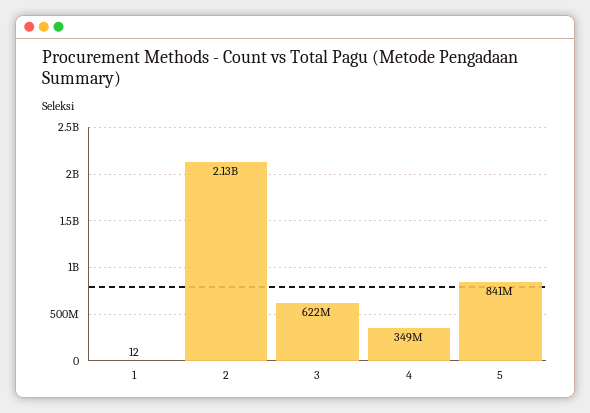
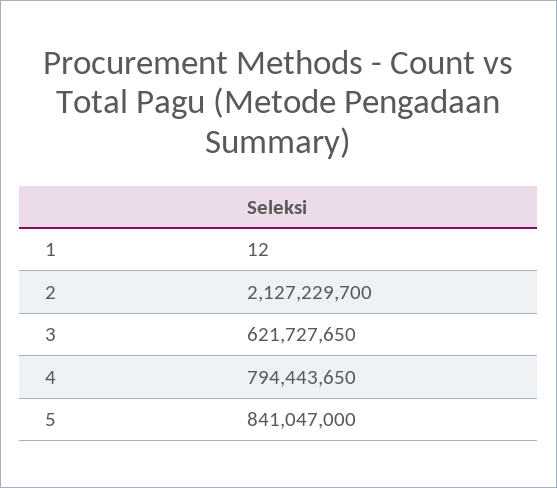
  {
    "1": 12,
    "2": 2127229700,
    "3": 621727650,
-   "4": 349000000,
+   "4": 794443650,
    "5": 841047000
  }

